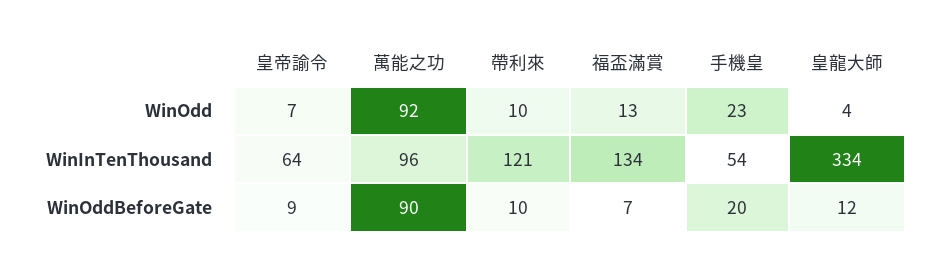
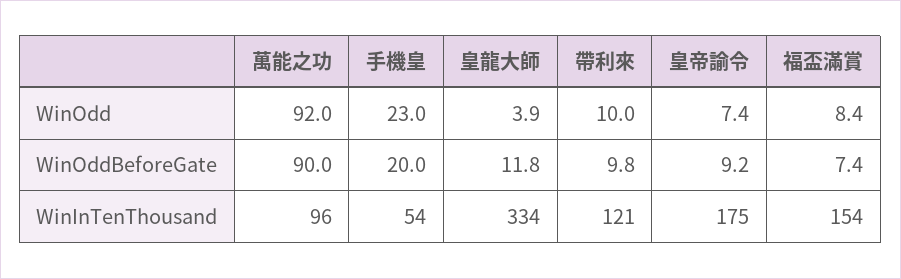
  {
    "皇帝諭令": {
      "WinOdd": 7.4,
-     "WinInTenThousand": 64,
+     "WinInTenThousand": 175,
      "WinOddBeforeGate": 9.2
    },
    "萬能之功": {
      "WinOdd": 92,
      "WinInTenThousand": 96,
      "WinOddBeforeGate": 90
    },
    "帶利來": {
      "WinOdd": 10,
      "WinInTenThousand": 121,
      "WinOddBeforeGate": 9.8
    },
    "福盃滿賞": {
-     "WinOdd": 13,
+     "WinOdd": 8.4,
-     "WinInTenThousand": 134,
+     "WinInTenThousand": 154,
      "WinOddBeforeGate": 7.4
    },
    "手機皇": {
      "WinOdd": 23,
      "WinInTenThousand": 54,
      "WinOddBeforeGate": 20
    },
    "皇龍大師": {
      "WinOdd": 3.9,
      "WinInTenThousand": 334,
      "WinOddBeforeGate": 11.8
    }
  }

